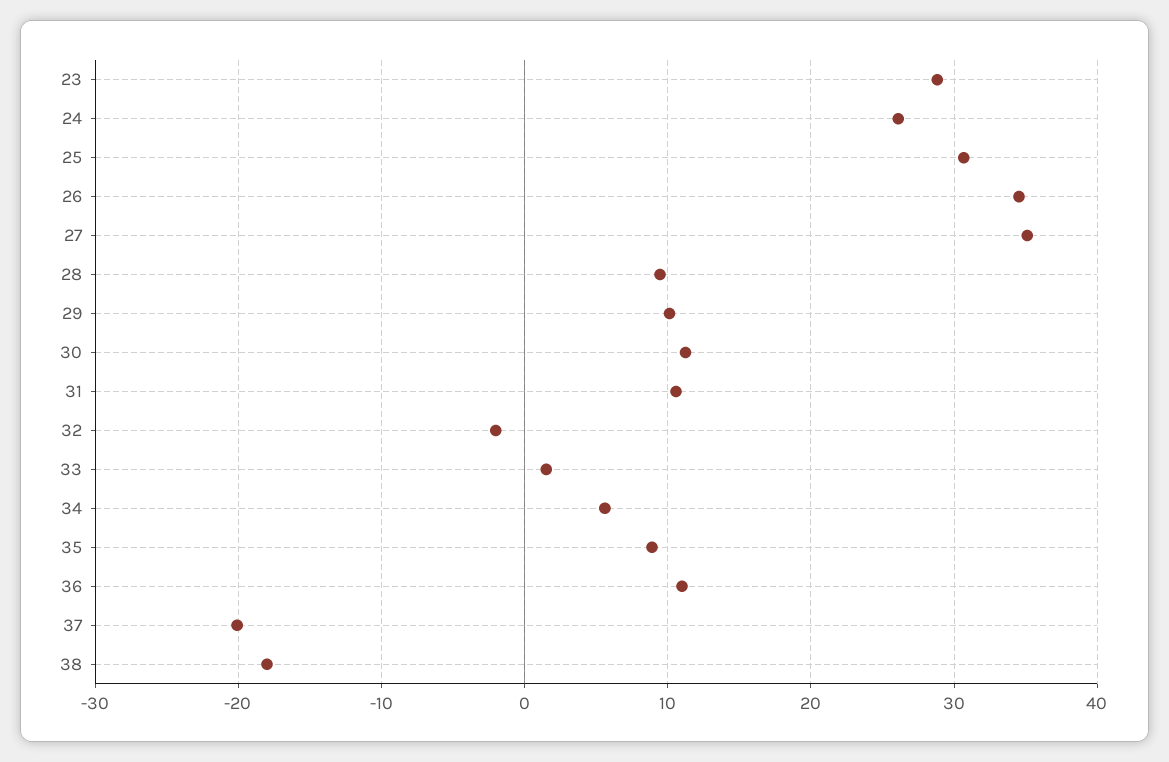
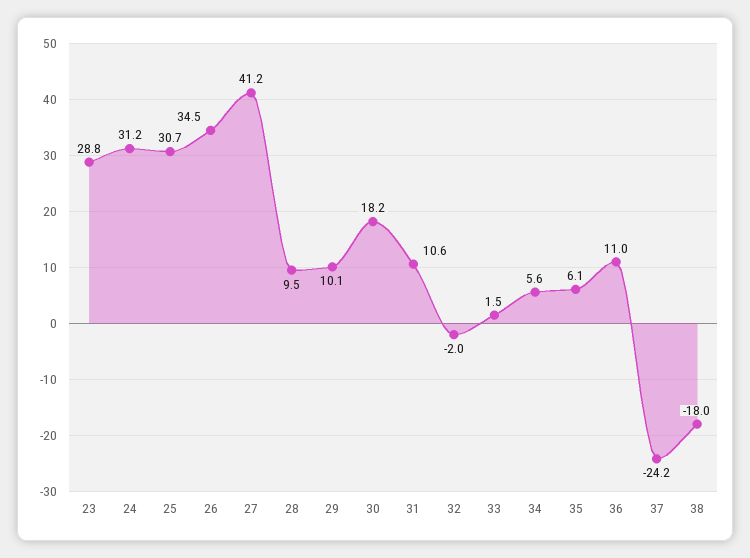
  {
    "23": 28.8,
-   "24": 26,
+   "24": 31.2,
    "25": 30.7,
    "26": 34.5,
-   "27": 35,
+   "27": 41.2,
    "28": 9.5,
    "29": 10.1,
-   "30": 11,
+   "30": 18.2,
    "31": 10.6,
    "32": -2,
    "33": 1.5,
    "34": 5.6,
-   "35": 9,
+   "35": 6.1,
    "36": 11,
-   "37": -20,
+   "37": -24.2,
    "38": -18
  }

